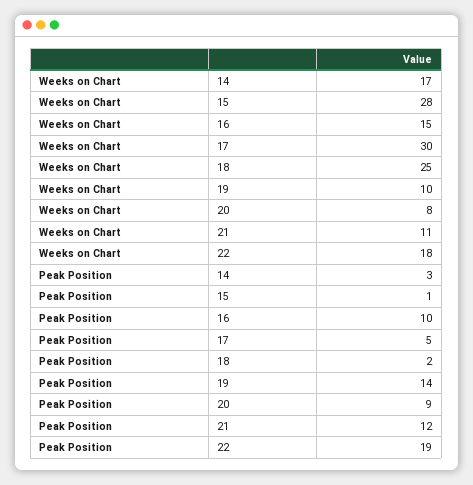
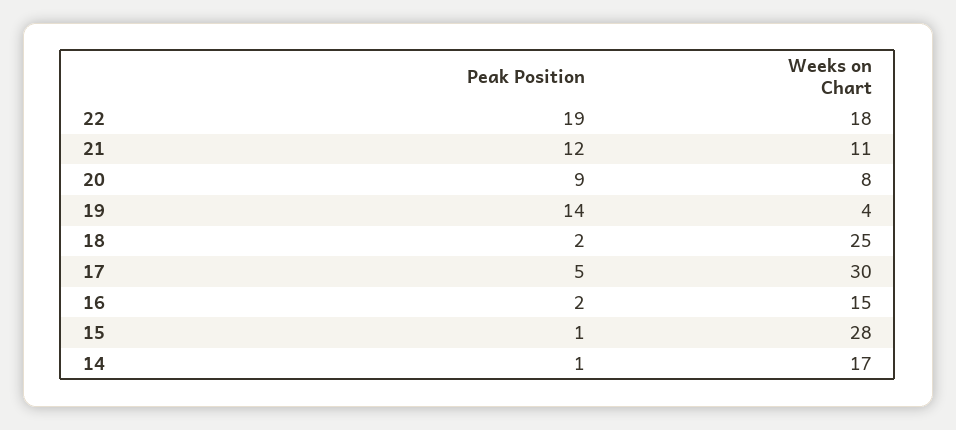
  {
    "Weeks on Chart": {
      "14": 17,
      "15": 28,
      "16": 15,
      "17": 30,
      "18": 25,
-     "19": 10,
+     "19": 4,
      "20": 8,
      "21": 11,
      "22": 18
    },
    "Peak Position": {
-     "14": 3,
+     "14": 1,
      "15": 1,
-     "16": 10,
+     "16": 2,
      "17": 5,
      "18": 2,
      "19": 14,
      "20": 9,
      "21": 12,
      "22": 19
    }
  }

